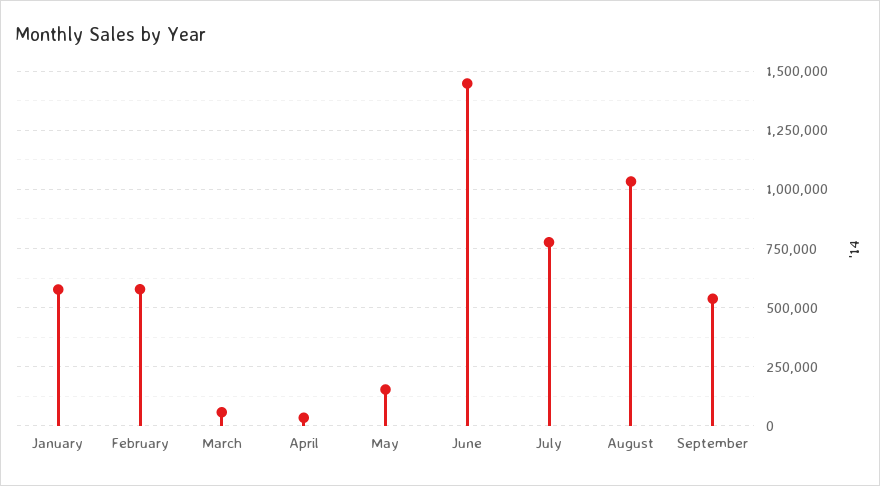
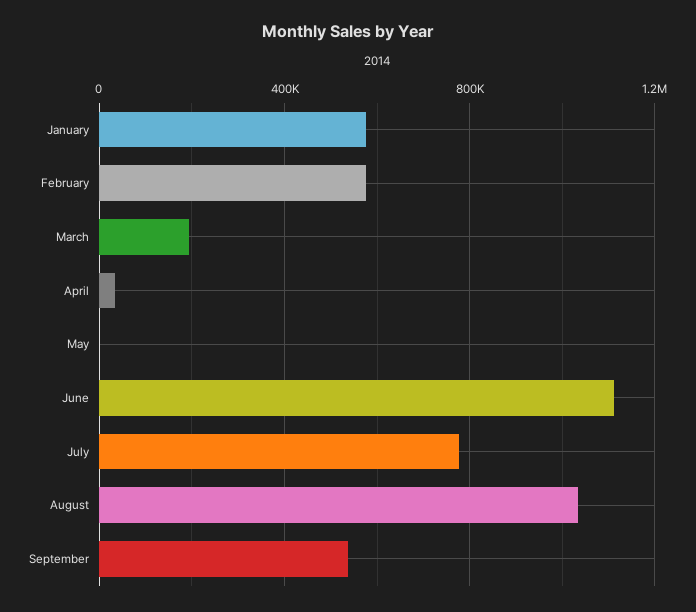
  {
    "January": 600000,
    "February": 600000,
-   "March": 50000,
+   "March": 200000,
    "April": 50000,
-   "May": 150000,
+   "May": 0,
-   "June": 1450000,
+   "June": 1100000,
    "July": 800000,
    "August": 1050000,
    "September": 550000
  }

